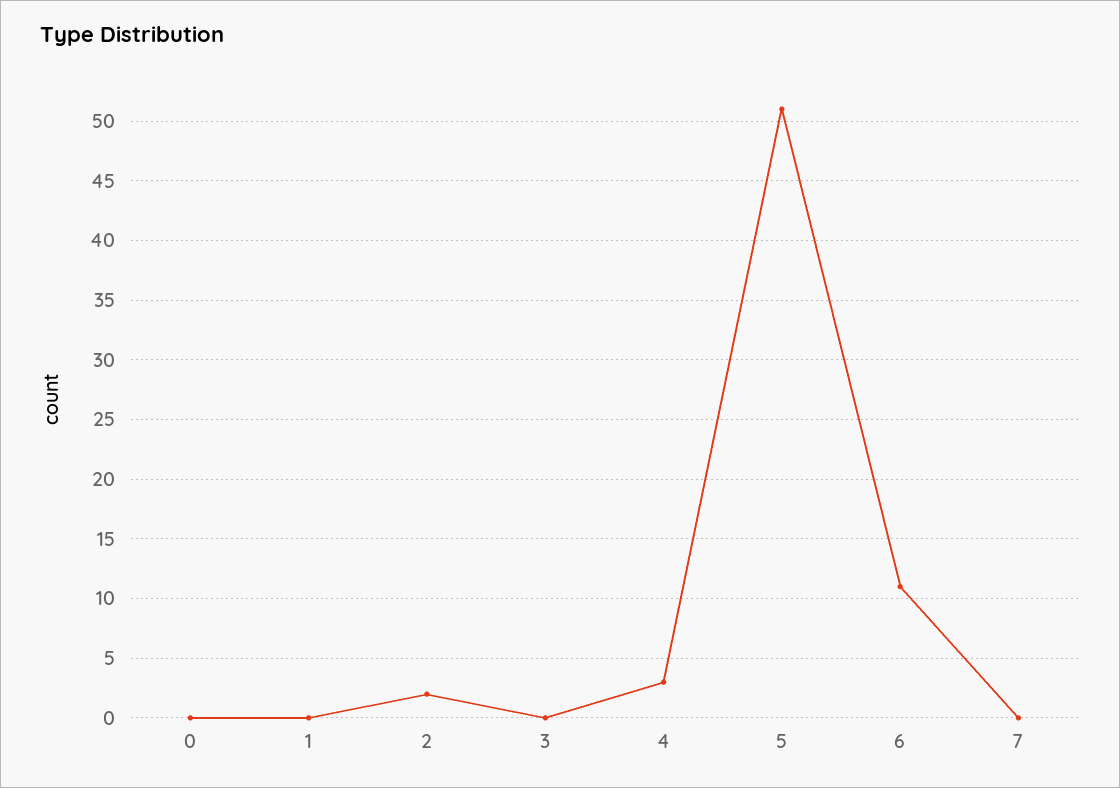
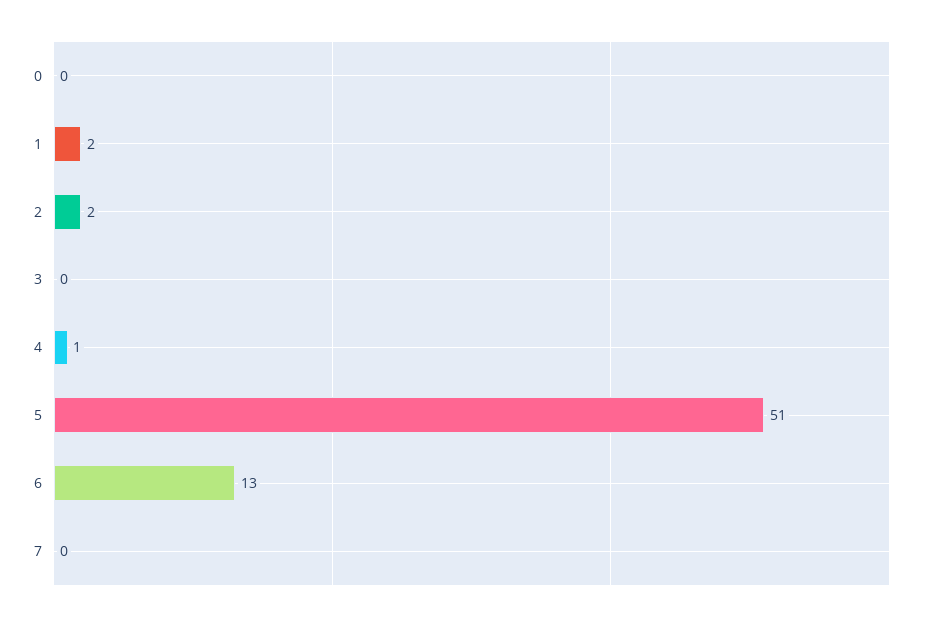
  {
    "0": 0,
-   "1": 0,
+   "1": 2,
    "2": 2,
    "3": 0,
-   "4": 3,
+   "4": 1,
    "5": 51,
-   "6": 11,
+   "6": 13,
    "7": 0
  }

